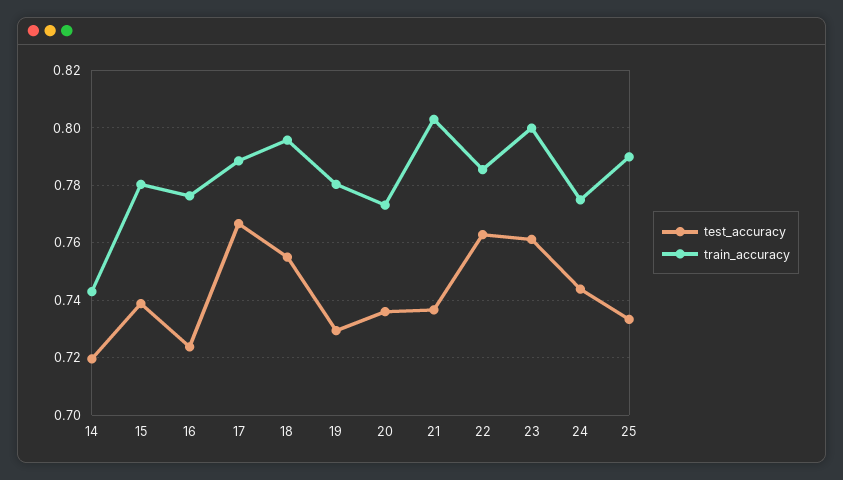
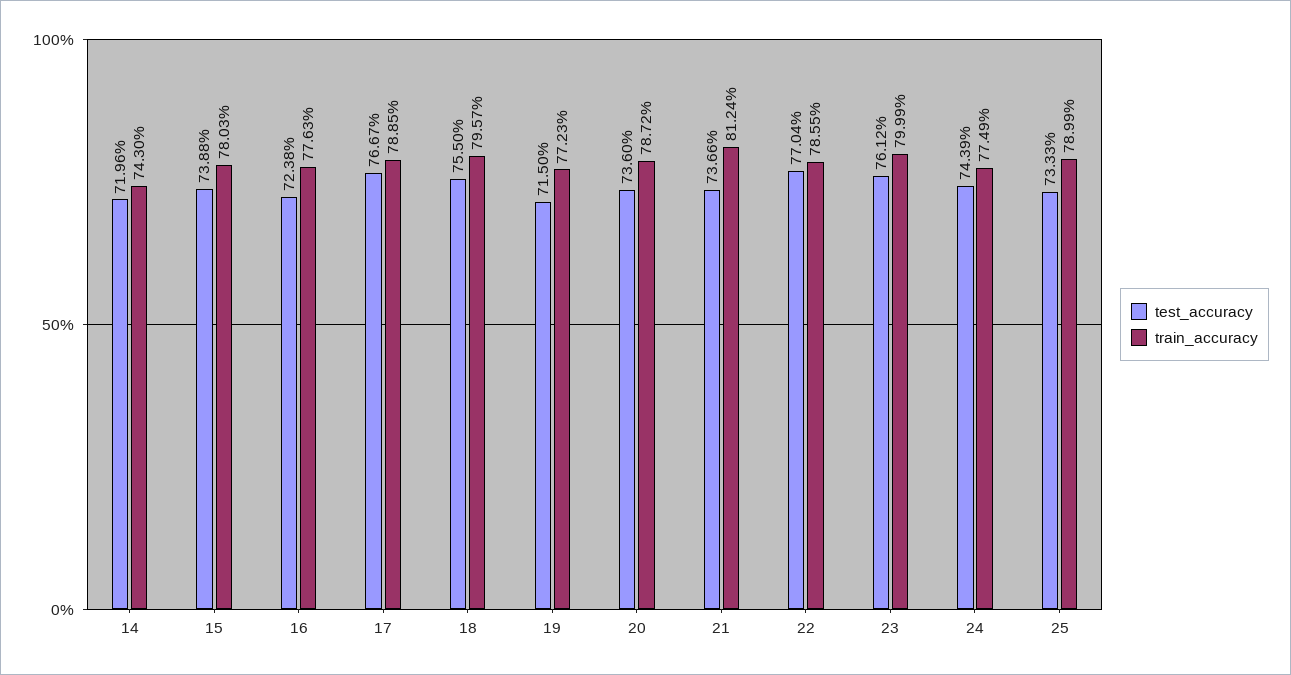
  {
    "test_accuracy": {
      "14": 0.7196,
      "15": 0.7388,
      "16": 0.7238,
      "17": 0.7667,
      "18": 0.755,
-     "19": 0.73,
+     "19": 0.715,
      "20": 0.736,
      "21": 0.7366,
-     "22": 0.7625,
+     "22": 0.7704,
      "23": 0.7612,
      "24": 0.7439,
      "25": 0.7333
    },
    "train_accuracy": {
      "14": 0.743,
      "15": 0.7803,
      "16": 0.7763,
      "17": 0.7885,
      "18": 0.7957,
-     "19": 0.78,
+     "19": 0.7723,
-     "20": 0.7725,
+     "20": 0.7872,
-     "21": 0.8025,
+     "21": 0.8124,
      "22": 0.7855,
      "23": 0.7999,
      "24": 0.7749,
      "25": 0.7899
    }
  }

